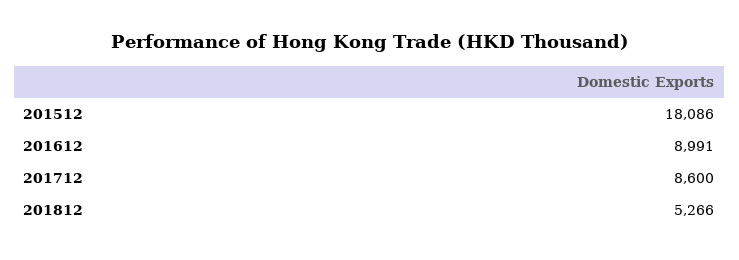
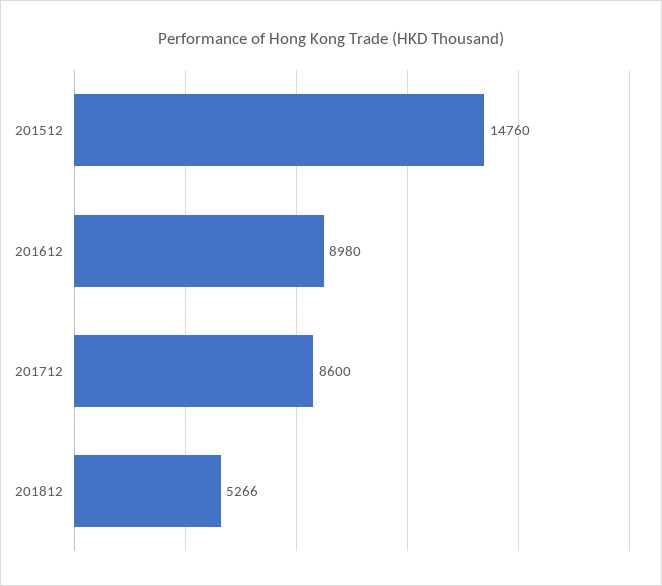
  {
-   "201512": 18086,
+   "201512": 14760,
-   "201612": 8991,
+   "201612": 8980,
    "201712": 8600,
    "201812": 5266
  }

